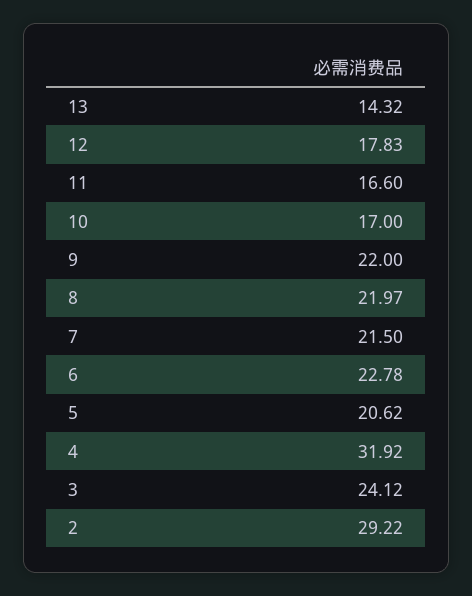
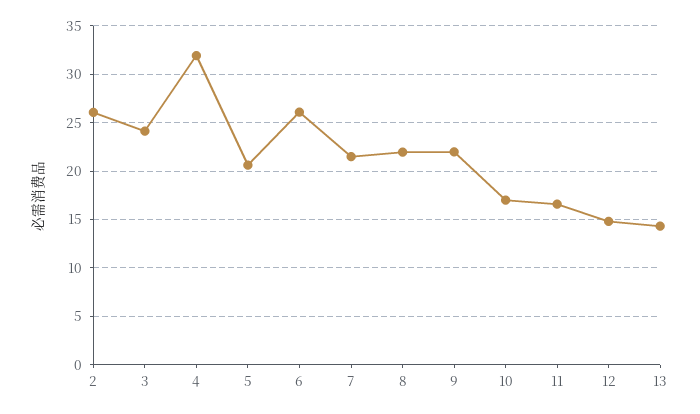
  {
    "13": 14.32,
-   "12": 17.83,
+   "12": 15,
    "11": 16.6,
    "10": 17,
    "9": 22,
    "8": 21.97,
    "7": 21.5,
-   "6": 22.78,
+   "6": 26,
    "5": 20.62,
    "4": 31.92,
    "3": 24.12,
-   "2": 29.22
+   "2": 26
  }

